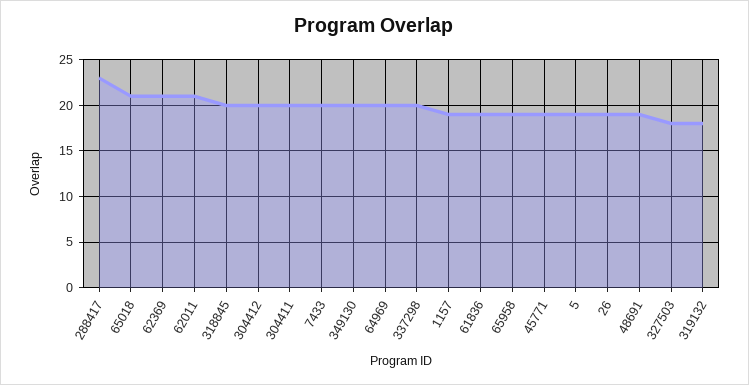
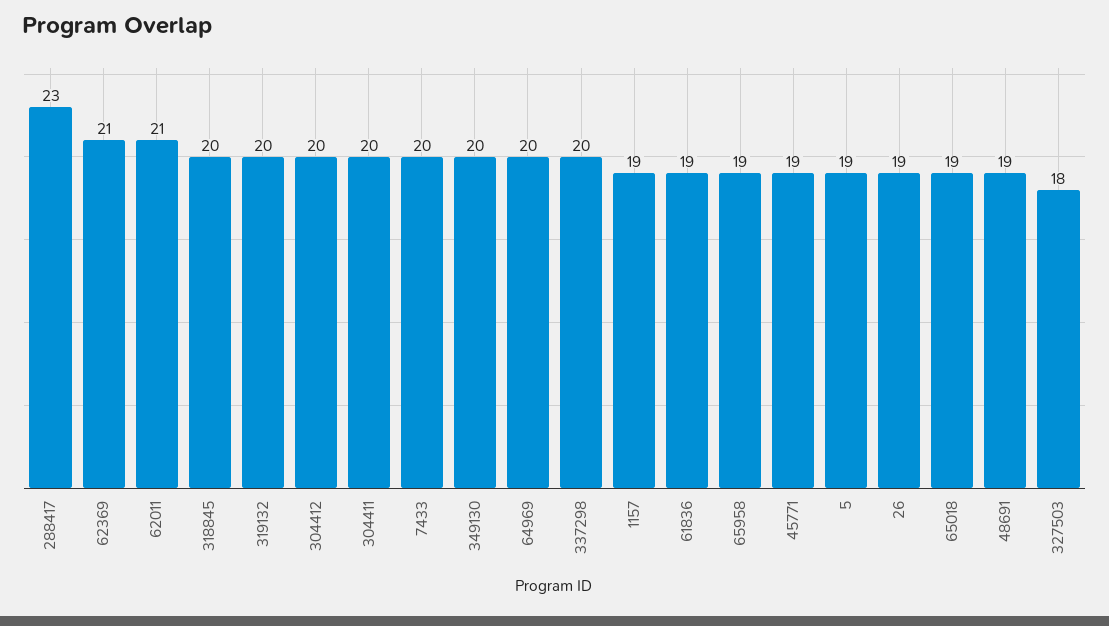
  {
    "288417": 23,
-   "65018": 21,
+   "65018": 19,
    "62369": 21,
    "62011": 21,
    "318845": 20,
    "304412": 20,
    "304411": 20,
    "7433": 20,
    "349130": 20,
    "64969": 20,
    "337298": 20,
    "1157": 19,
    "61836": 19,
    "65958": 19,
    "45771": 19,
    "5": 19,
    "26": 19,
    "48691": 19,
    "327503": 18,
-   "319132": 18
+   "319132": 20
  }

